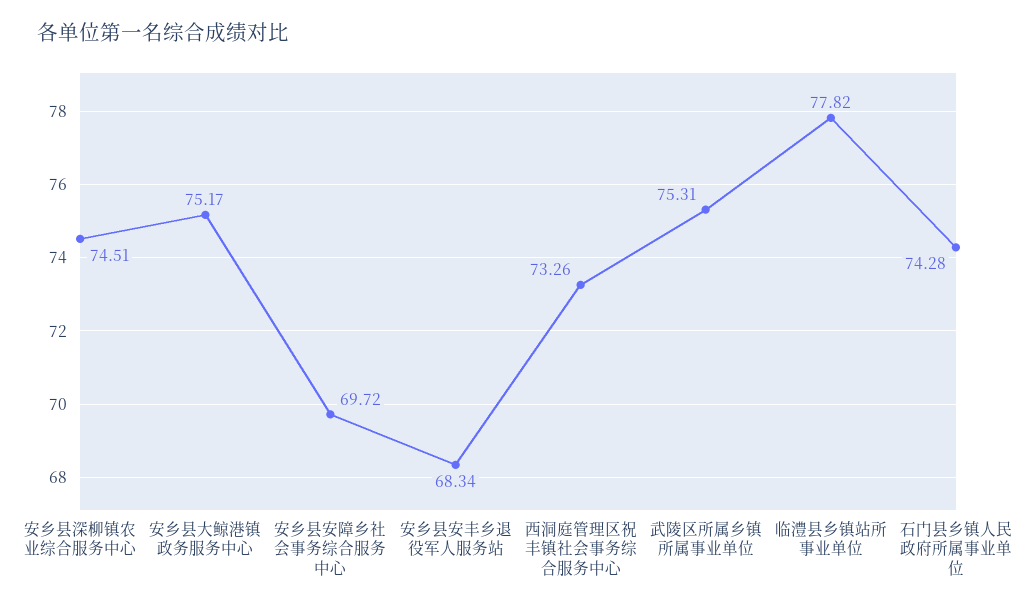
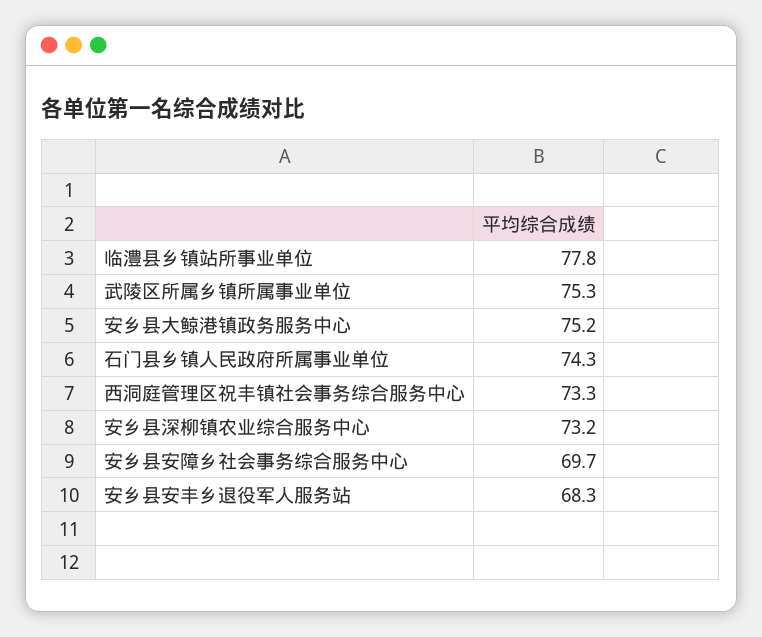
  {
-   "安乡县深柳镇农业综合服务中心": 74.51,
+   "安乡县深柳镇农业综合服务中心": 73.2,
    "安乡县大鲸港镇政务服务中心": 75.17,
    "安乡县安障乡社会事务综合服务中心": 69.72,
    "安乡县安丰乡退役军人服务站": 68.34,
    "西洞庭管理区祝丰镇社会事务综合服务中心": 73.26,
    "武陵区所属乡镇所属事业单位": 75.31,
    "临澧县乡镇站所事业单位": 77.82,
    "石门县乡镇人民政府所属事业单位": 74.28
  }

